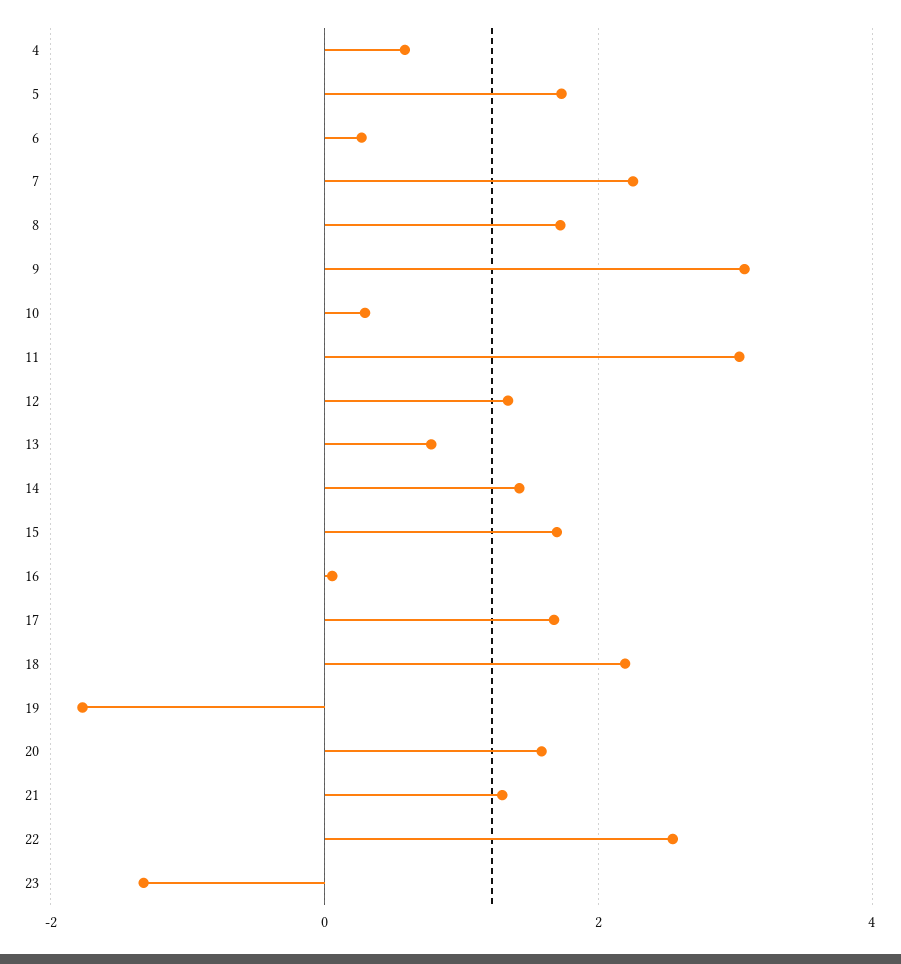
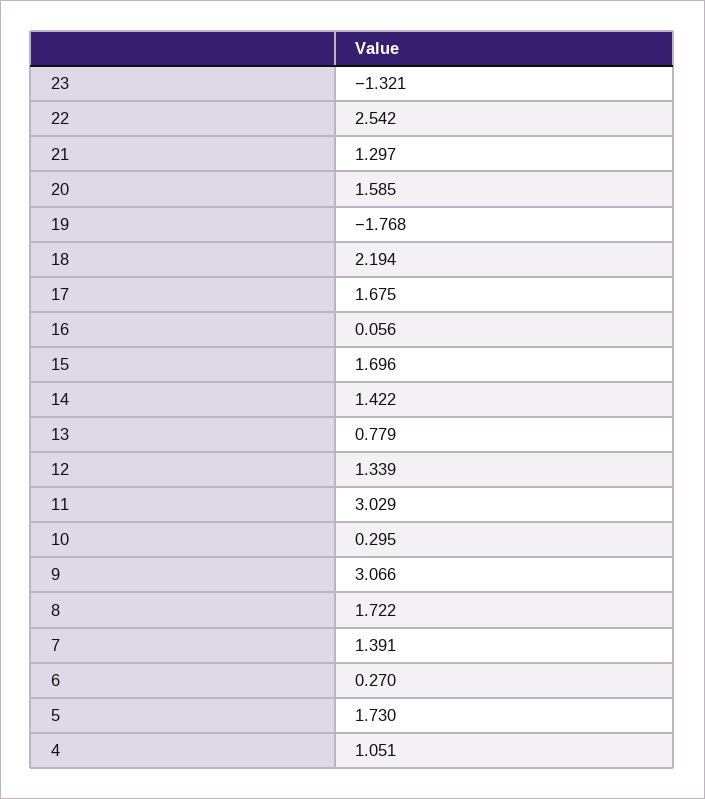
  {
-   "4": 0.6,
+   "4": 1.051,
    "5": 1.73,
    "6": 0.27,
-   "7": 2.2,
+   "7": 1.391,
    "8": 1.722,
    "9": 3.066,
    "10": 0.295,
    "11": 3.029,
    "12": 1.339,
    "13": 0.779,
    "14": 1.422,
    "15": 1.696,
    "16": 0.056,
    "17": 1.675,
    "18": 2.194,
    "19": -1.768,
    "20": 1.585,
    "21": 1.297,
    "22": 2.542,
    "23": -1.321
  }

